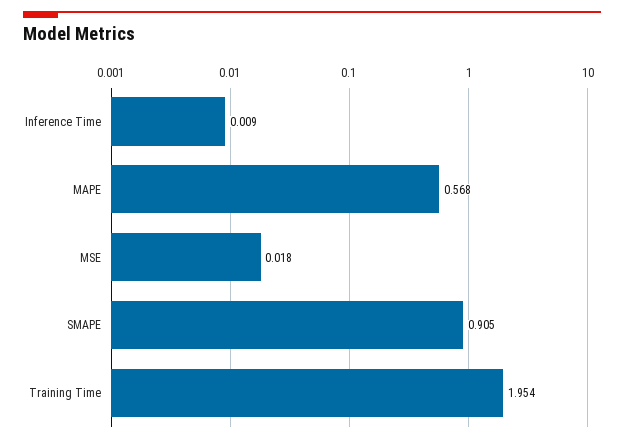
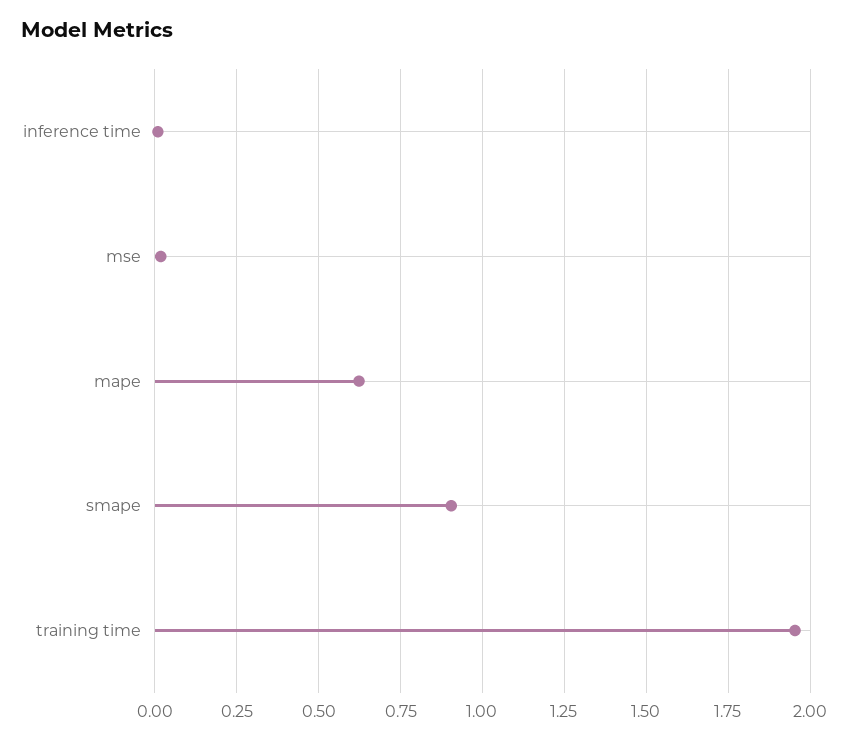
  {
    "Inference Time": 0.009,
-   "MAPE": 0.568,
+   "MAPE": 0.625,
    "MSE": 0.018,
    "SMAPE": 0.905,
    "Training Time": 1.954
  }

